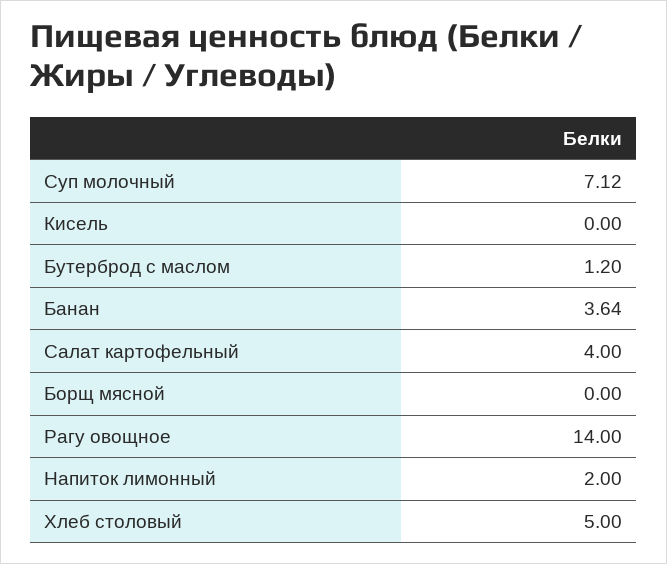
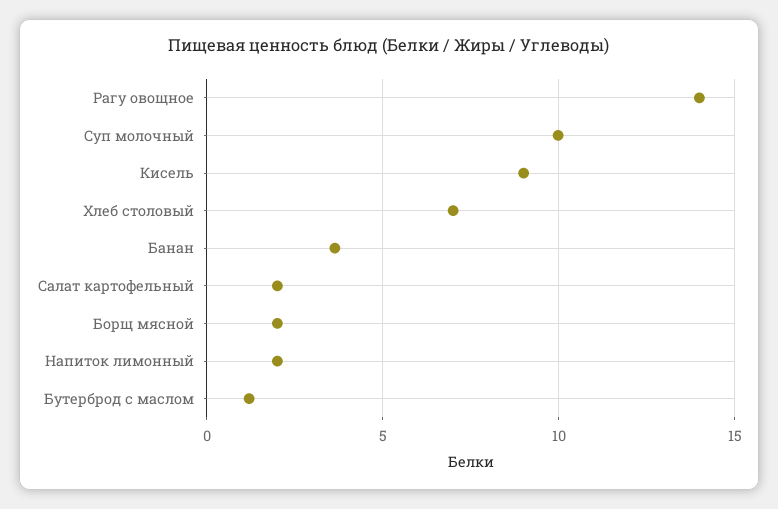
  {
-   "Суп молочный": 7.12,
+   "Суп молочный": 10,
-   "Кисель": 0,
+   "Кисель": 9,
    "Бутерброд с маслом": 1.2,
    "Банан": 3.64,
-   "Салат картофельный": 4,
+   "Салат картофельный": 2,
-   "Борщ мясной": 0,
+   "Борщ мясной": 2,
    "Рагу овощное": 14,
    "Напиток лимонный": 2,
-   "Хлеб столовый": 5
+   "Хлеб столовый": 7
  }

